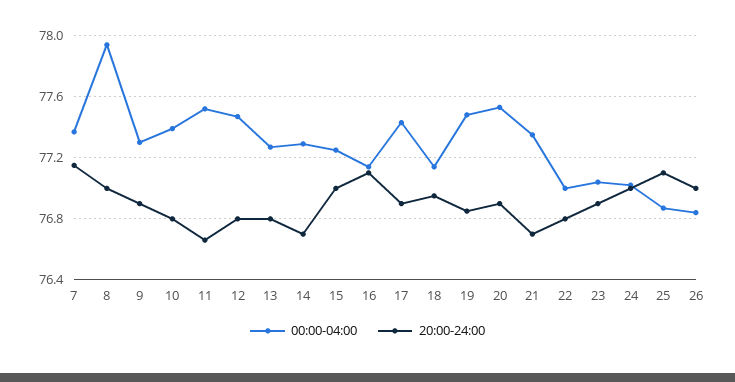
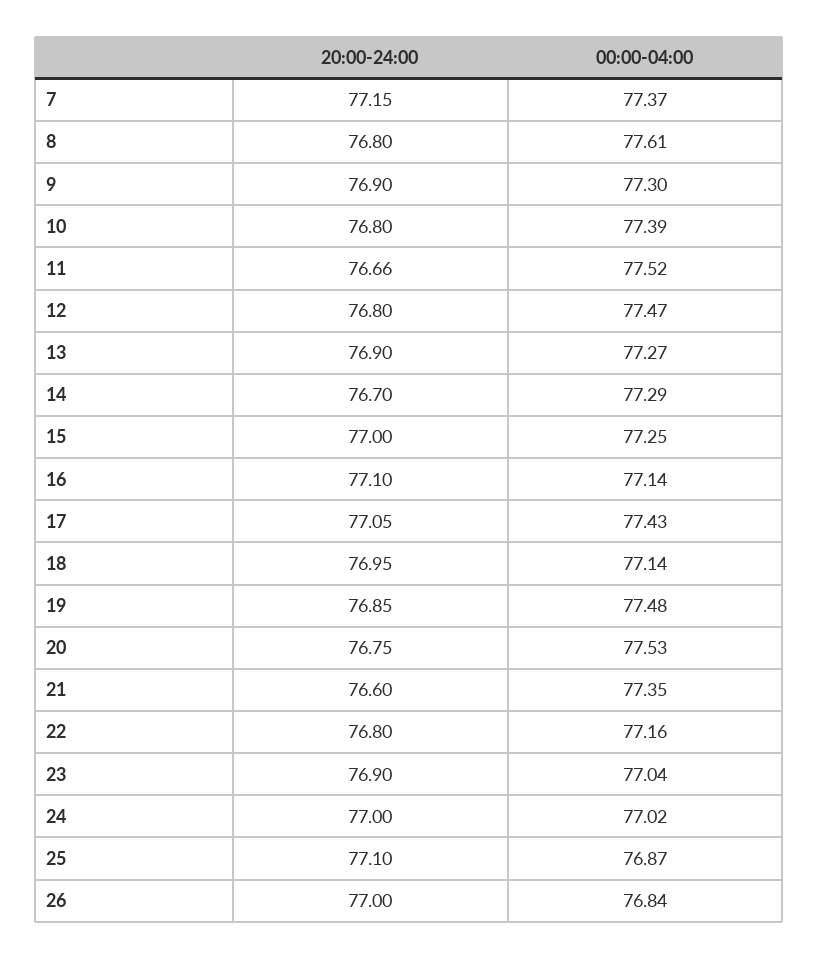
  {
    "00:00-04:00": {
      "7": 77.37,
-     "8": 77.95,
+     "8": 77.61,
      "9": 77.3,
      "10": 77.39,
      "11": 77.52,
      "12": 77.47,
      "13": 77.27,
      "14": 77.29,
      "15": 77.25,
      "16": 77.14,
      "17": 77.43,
      "18": 77.14,
      "19": 77.48,
      "20": 77.53,
      "21": 77.35,
-     "22": 77,
+     "22": 77.16,
      "23": 77.04,
      "24": 77.02,
      "25": 76.87,
      "26": 76.84
    },
    "20:00-24:00": {
      "7": 77.15,
-     "8": 77,
+     "8": 76.8,
      "9": 76.9,
      "10": 76.8,
      "11": 76.66,
      "12": 76.8,
-     "13": 76.8,
+     "13": 76.9,
      "14": 76.7,
      "15": 77,
      "16": 77.1,
-     "17": 76.9,
+     "17": 77.05,
      "18": 76.95,
      "19": 76.85,
-     "20": 76.9,
+     "20": 76.75,
-     "21": 76.7,
+     "21": 76.6,
      "22": 76.8,
      "23": 76.9,
      "24": 77,
      "25": 77.1,
      "26": 77
    }
  }

